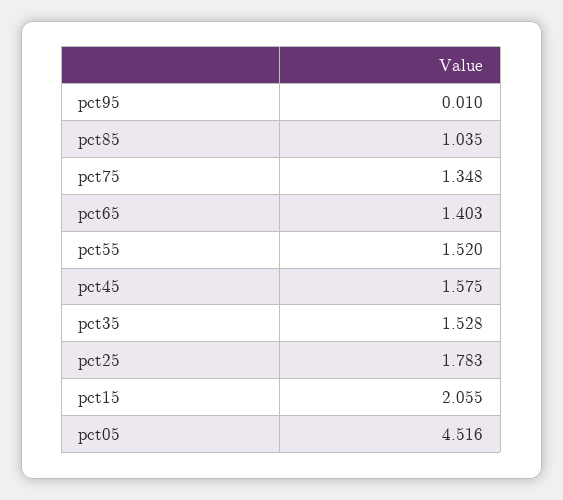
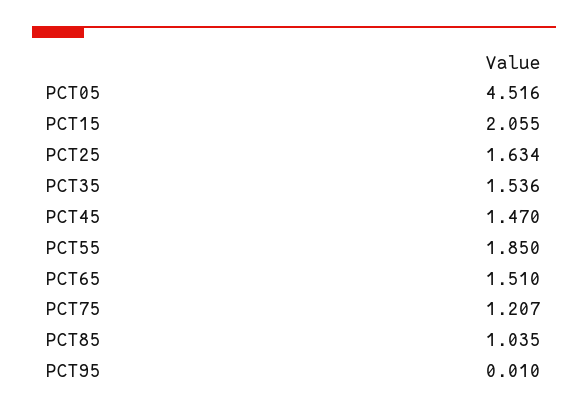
  {
    "pct95": 0.01,
    "pct85": 1.035,
-   "pct75": 1.348,
+   "pct75": 1.207,
-   "pct65": 1.403,
+   "pct65": 1.51,
-   "pct55": 1.52,
+   "pct55": 1.85,
-   "pct45": 1.575,
+   "pct45": 1.47,
-   "pct35": 1.528,
+   "pct35": 1.536,
-   "pct25": 1.783,
+   "pct25": 1.634,
    "pct15": 2.055,
    "pct05": 4.516
  }

